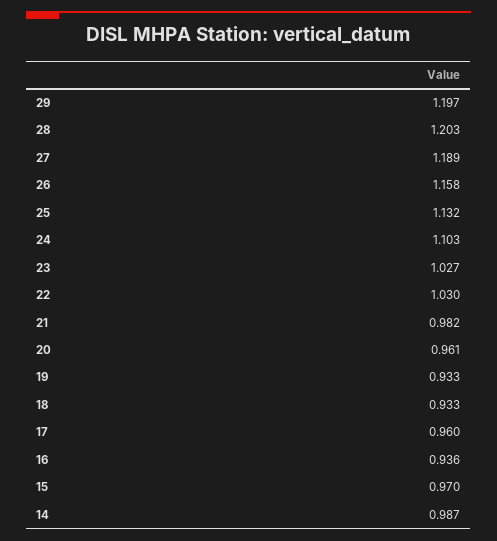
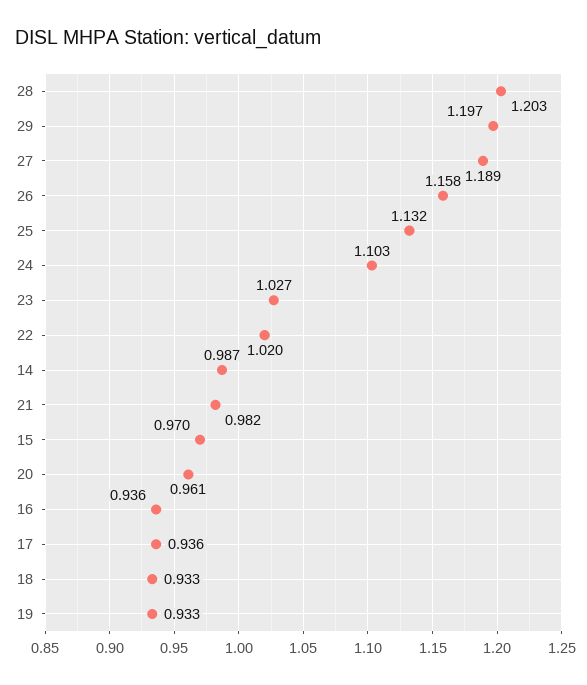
  {
    "29": 1.197,
    "28": 1.203,
    "27": 1.189,
    "26": 1.158,
    "25": 1.132,
    "24": 1.103,
    "23": 1.027,
-   "22": 1.03,
+   "22": 1.02,
    "21": 0.982,
    "20": 0.961,
    "19": 0.933,
    "18": 0.933,
-   "17": 0.96,
+   "17": 0.936,
    "16": 0.936,
    "15": 0.97,
    "14": 0.987
  }

